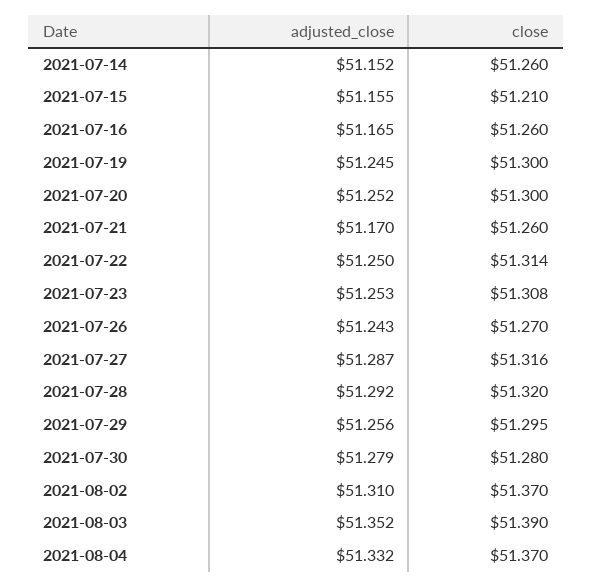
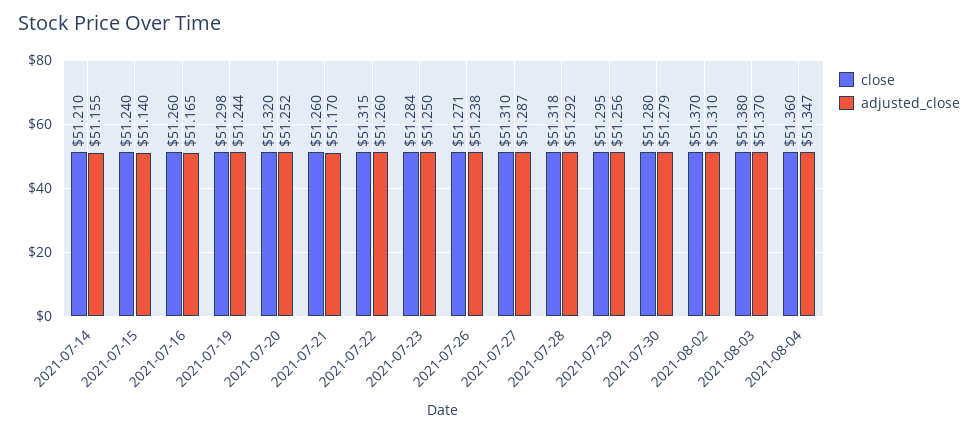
  {
    "adjusted_close": {
-     "2021-07-14": 51.152,
+     "2021-07-14": 51.155,
-     "2021-07-15": 51.155,
+     "2021-07-15": 51.14,
      "2021-07-16": 51.165,
-     "2021-07-19": 51.245,
+     "2021-07-19": 51.244,
      "2021-07-20": 51.252,
      "2021-07-21": 51.17,
-     "2021-07-22": 51.25,
+     "2021-07-22": 51.26,
-     "2021-07-23": 51.253,
+     "2021-07-23": 51.25,
-     "2021-07-26": 51.243,
+     "2021-07-26": 51.238,
      "2021-07-27": 51.287,
      "2021-07-28": 51.292,
      "2021-07-29": 51.256,
      "2021-07-30": 51.279,
      "2021-08-02": 51.31,
-     "2021-08-03": 51.352,
+     "2021-08-03": 51.37,
-     "2021-08-04": 51.332
+     "2021-08-04": 51.347
    },
    "close": {
-     "2021-07-14": 51.26,
+     "2021-07-14": 51.21,
-     "2021-07-15": 51.21,
+     "2021-07-15": 51.24,
      "2021-07-16": 51.26,
-     "2021-07-19": 51.3,
+     "2021-07-19": 51.298,
-     "2021-07-20": 51.3,
+     "2021-07-20": 51.32,
      "2021-07-21": 51.26,
-     "2021-07-22": 51.314,
+     "2021-07-22": 51.315,
-     "2021-07-23": 51.308,
+     "2021-07-23": 51.284,
-     "2021-07-26": 51.27,
+     "2021-07-26": 51.271,
-     "2021-07-27": 51.316,
+     "2021-07-27": 51.31,
-     "2021-07-28": 51.32,
+     "2021-07-28": 51.318,
      "2021-07-29": 51.295,
      "2021-07-30": 51.28,
      "2021-08-02": 51.37,
-     "2021-08-03": 51.39,
+     "2021-08-03": 51.38,
-     "2021-08-04": 51.37
+     "2021-08-04": 51.36
    }
  }

